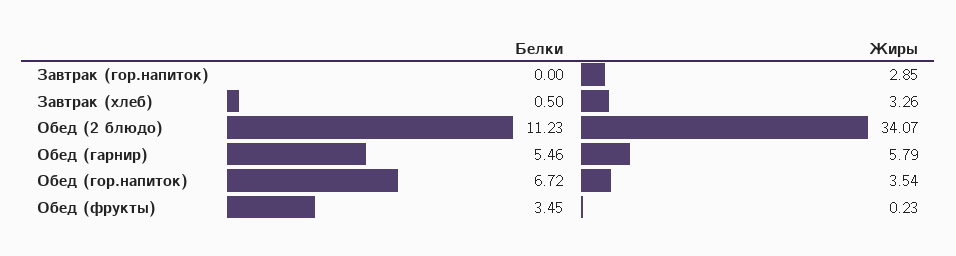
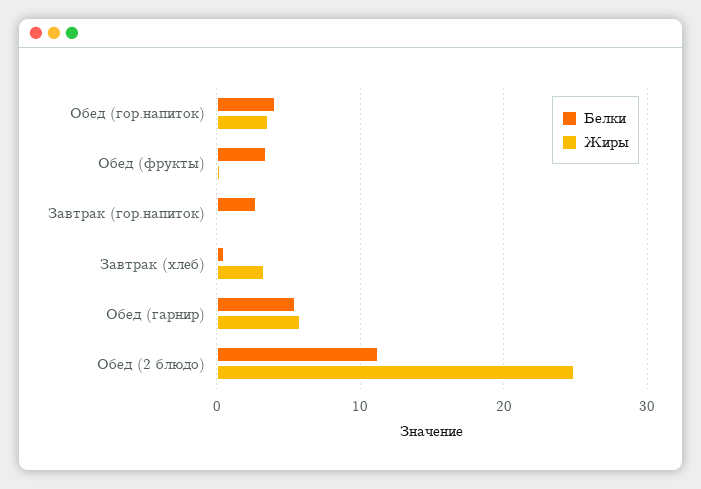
  {
    "Белки": {
-     "Завтрак (гор.напиток)": 0,
+     "Завтрак (гор.напиток)": 3,
      "Завтрак (хлеб)": 0.5,
      "Обед (2 блюдо)": 11.23,
      "Обед (гарнир)": 5.46,
-     "Обед (гор.напиток)": 6.72,
+     "Обед (гор.напиток)": 4,
      "Обед (фрукты)": 3.45
    },
    "Жиры": {
-     "Завтрак (гор.напиток)": 2.85,
+     "Завтрак (гор.напиток)": 0,
      "Завтрак (хлеб)": 3.26,
-     "Обед (2 блюдо)": 34.07,
+     "Обед (2 блюдо)": 25,
      "Обед (гарнир)": 5.79,
      "Обед (гор.напиток)": 3.54,
      "Обед (фрукты)": 0.23
    }
  }

